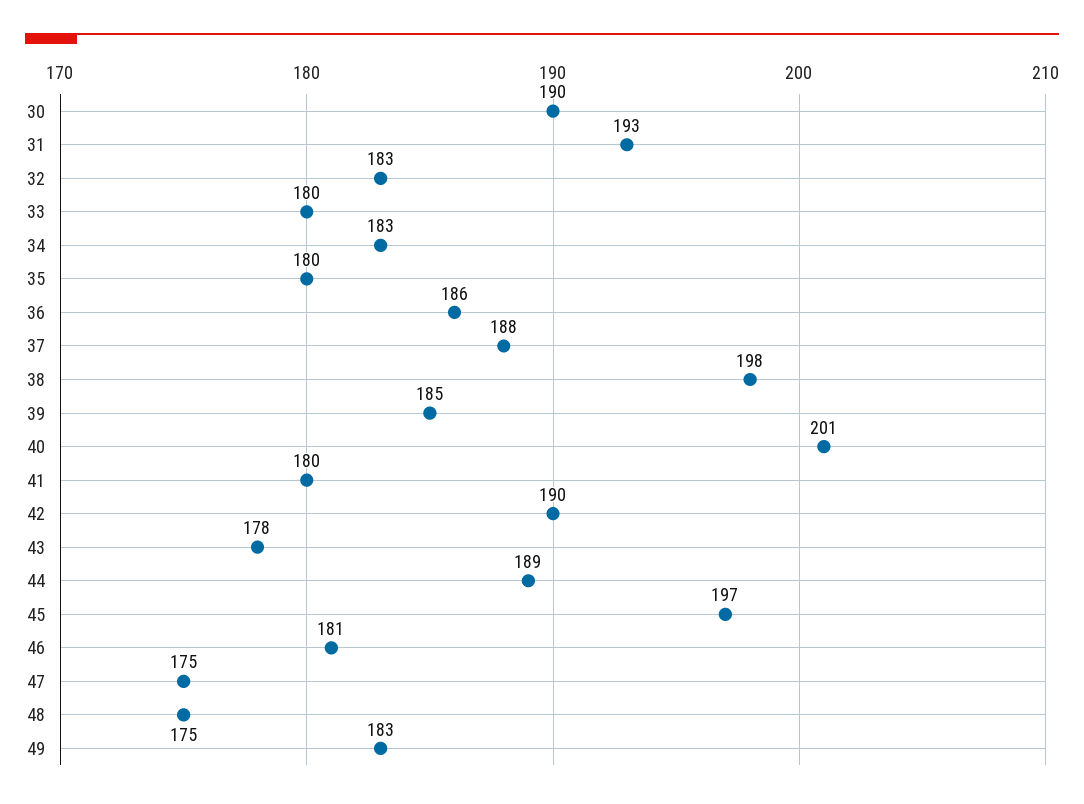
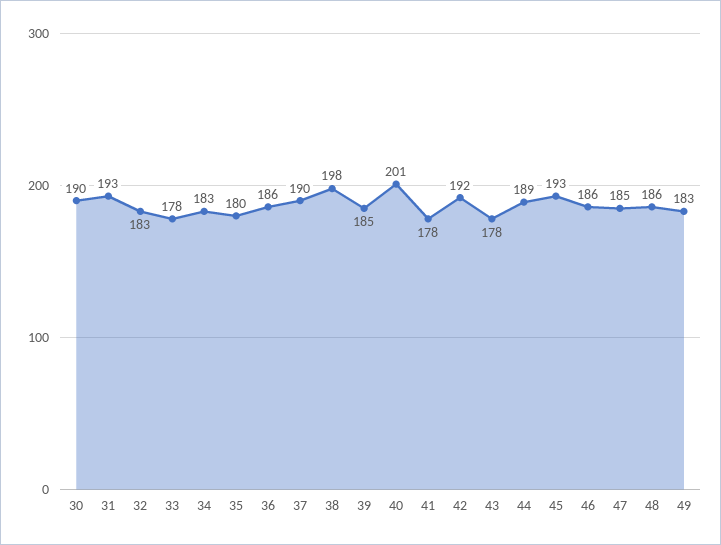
  {
    "30": 190,
    "31": 193,
    "32": 183,
-   "33": 180,
+   "33": 178,
    "34": 183,
    "35": 180,
    "36": 186,
-   "37": 188,
+   "37": 190,
    "38": 198,
    "39": 185,
    "40": 201,
-   "41": 180,
+   "41": 178,
-   "42": 190,
+   "42": 192,
    "43": 178,
    "44": 189,
-   "45": 197,
+   "45": 193,
-   "46": 181,
+   "46": 186,
-   "47": 175,
+   "47": 185,
-   "48": 175,
+   "48": 186,
    "49": 183
  }

